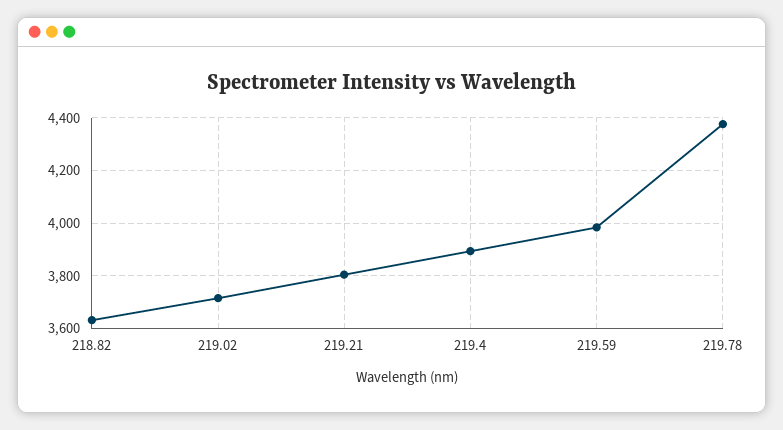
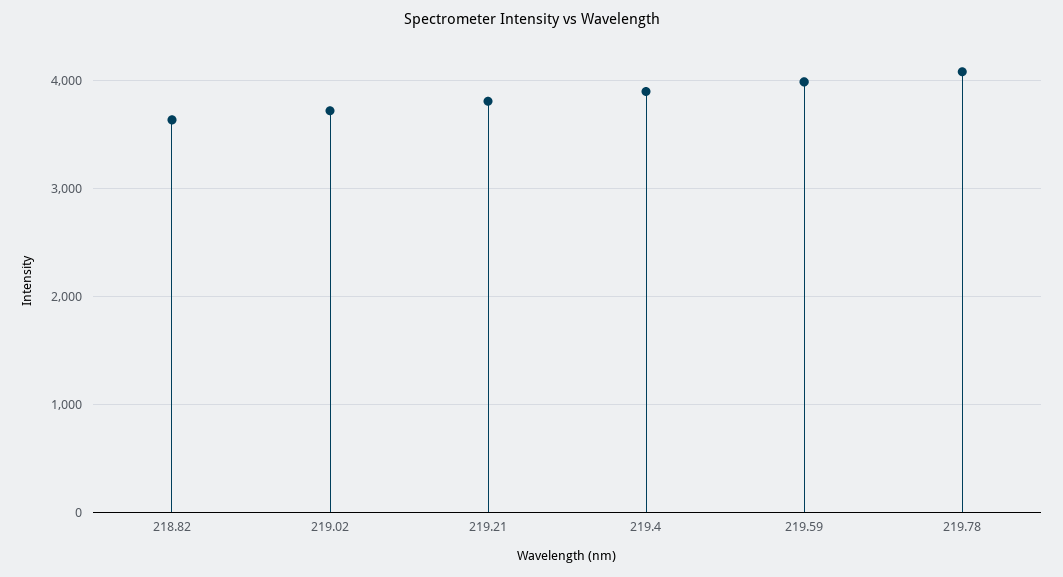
  {
    "218.82": 3625,
    "219.02": 3725,
    "219.21": 3800,
    "219.4": 3900,
    "219.59": 3975,
-   "219.78": 4375
+   "219.78": 4100
  }

